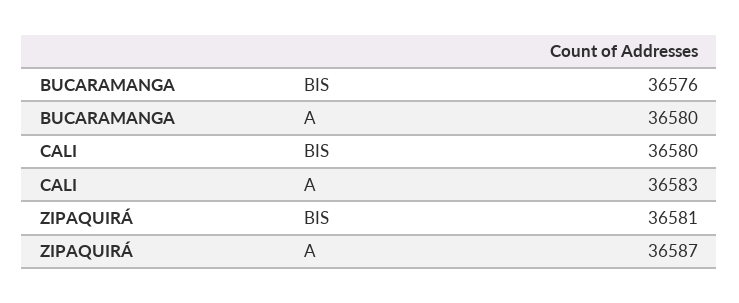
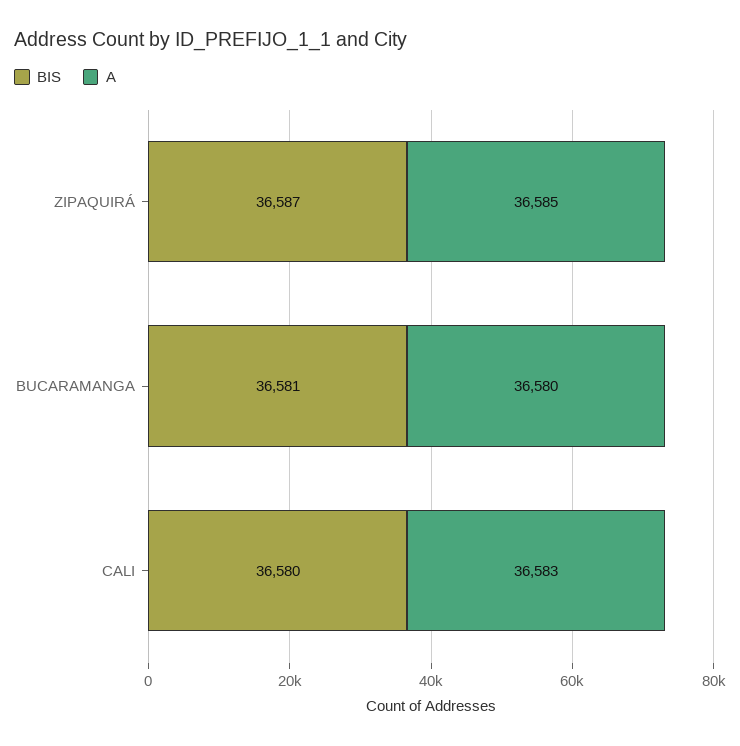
  {
    "BIS": {
-     "BUCARAMANGA": 36576,
+     "BUCARAMANGA": 36581,
      "CALI": 36580,
-     "ZIPAQUIRÁ": 36581
+     "ZIPAQUIRÁ": 36587
    },
    "A": {
      "BUCARAMANGA": 36580,
      "CALI": 36583,
-     "ZIPAQUIRÁ": 36587
+     "ZIPAQUIRÁ": 36585
    }
  }

